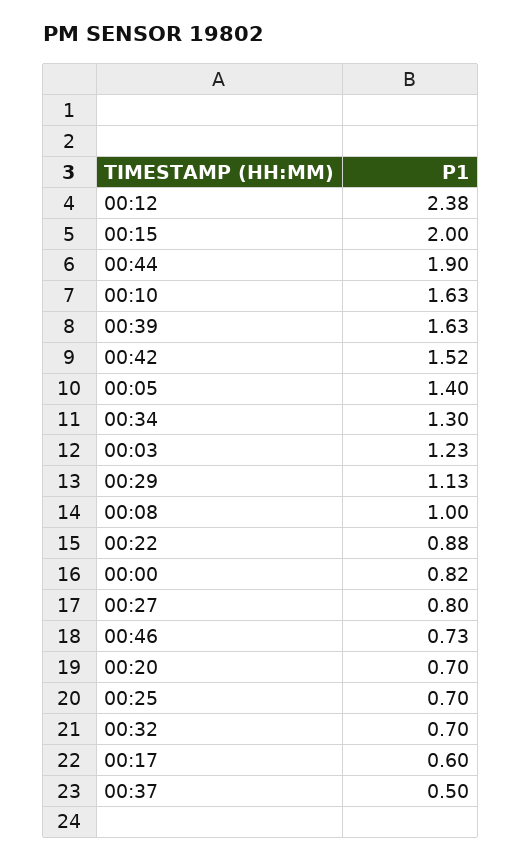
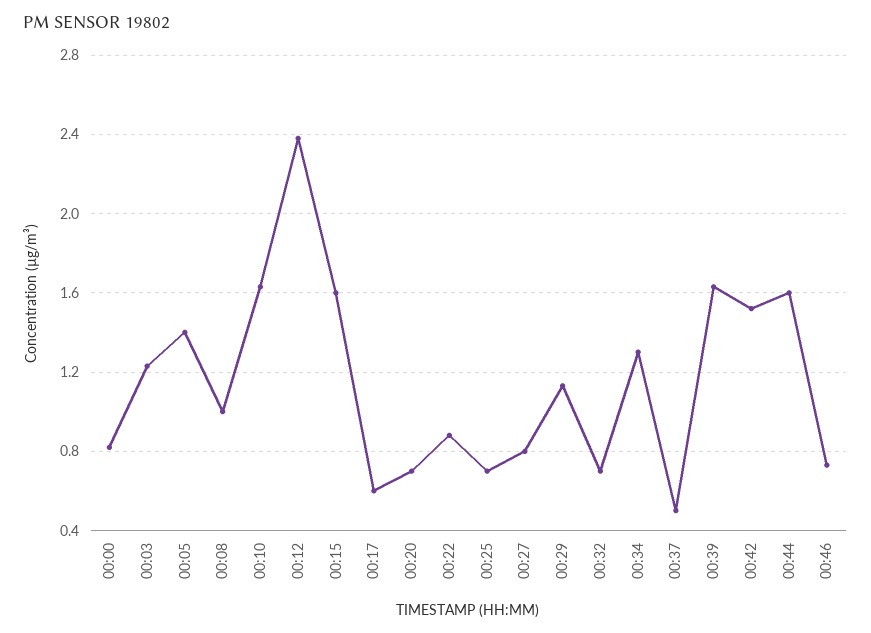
  {
    "00:12": 2.38,
-   "00:15": 2,
+   "00:15": 1.6,
-   "00:44": 1.9,
+   "00:44": 1.6,
    "00:10": 1.63,
    "00:39": 1.63,
    "00:42": 1.52,
    "00:05": 1.4,
    "00:34": 1.3,
    "00:03": 1.23,
    "00:29": 1.13,
    "00:08": 1,
    "00:22": 0.88,
    "00:00": 0.82,
    "00:27": 0.8,
    "00:46": 0.73,
    "00:20": 0.7,
    "00:25": 0.7,
    "00:32": 0.7,
    "00:17": 0.6,
    "00:37": 0.5
  }

